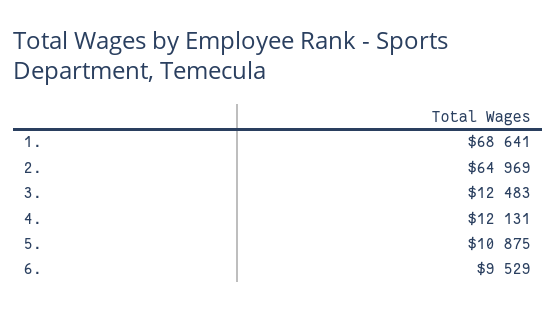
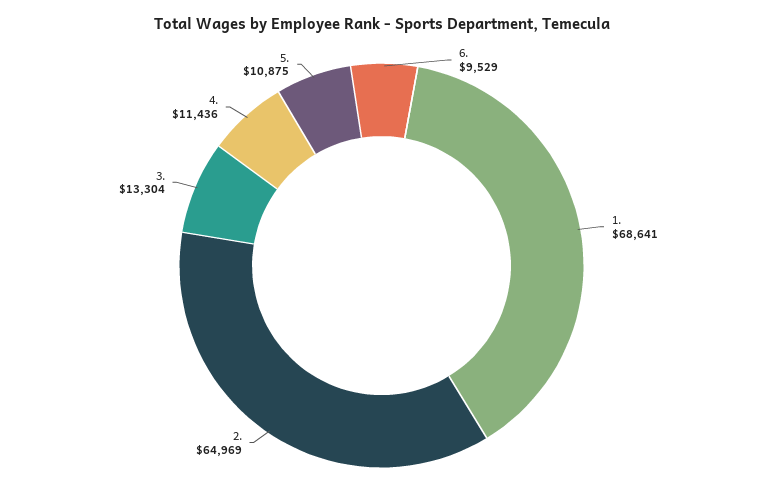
  {
    "1.": 68641,
    "2.": 64969,
-   "3.": 12483,
+   "3.": 13304,
-   "4.": 12131,
+   "4.": 11436,
    "5.": 10875,
    "6.": 9529
  }

